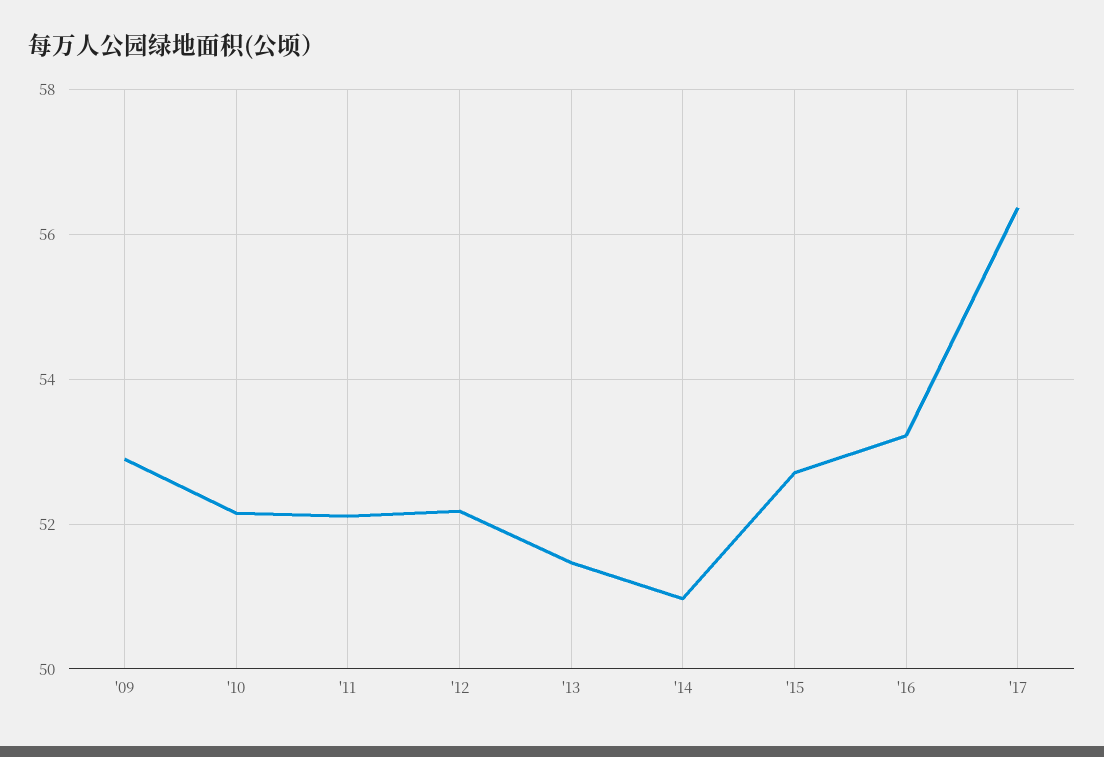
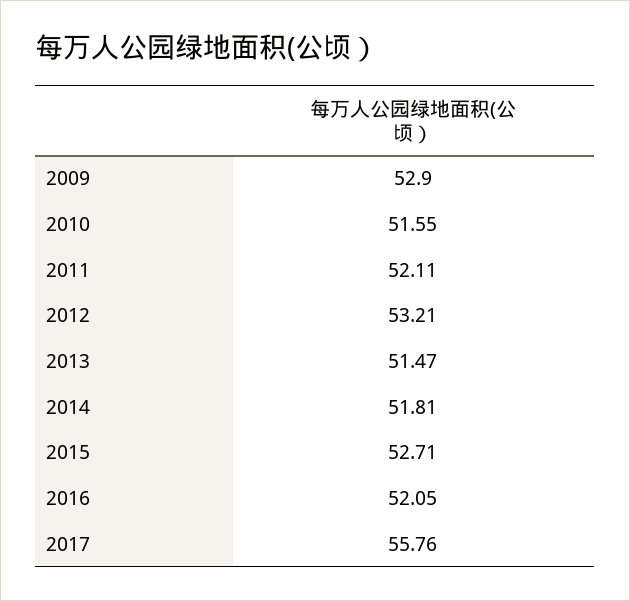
  {
    "'09": 52.9,
-   "'10": 52.2,
+   "'10": 51.55,
    "'11": 52.11,
-   "'12": 52.2,
+   "'12": 53.21,
    "'13": 51.47,
-   "'14": 51,
+   "'14": 51.81,
    "'15": 52.71,
-   "'16": 53.2,
+   "'16": 52.05,
-   "'17": 56.4
+   "'17": 55.76
  }

